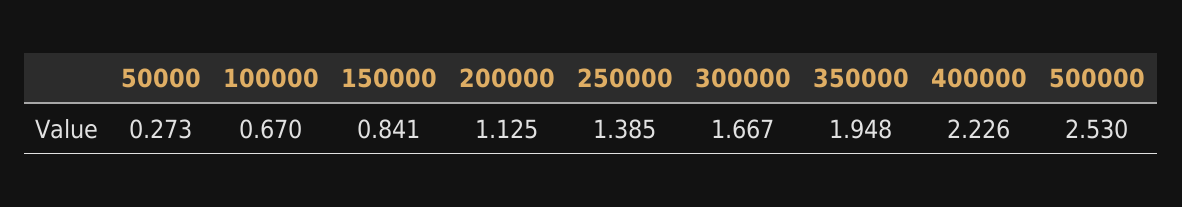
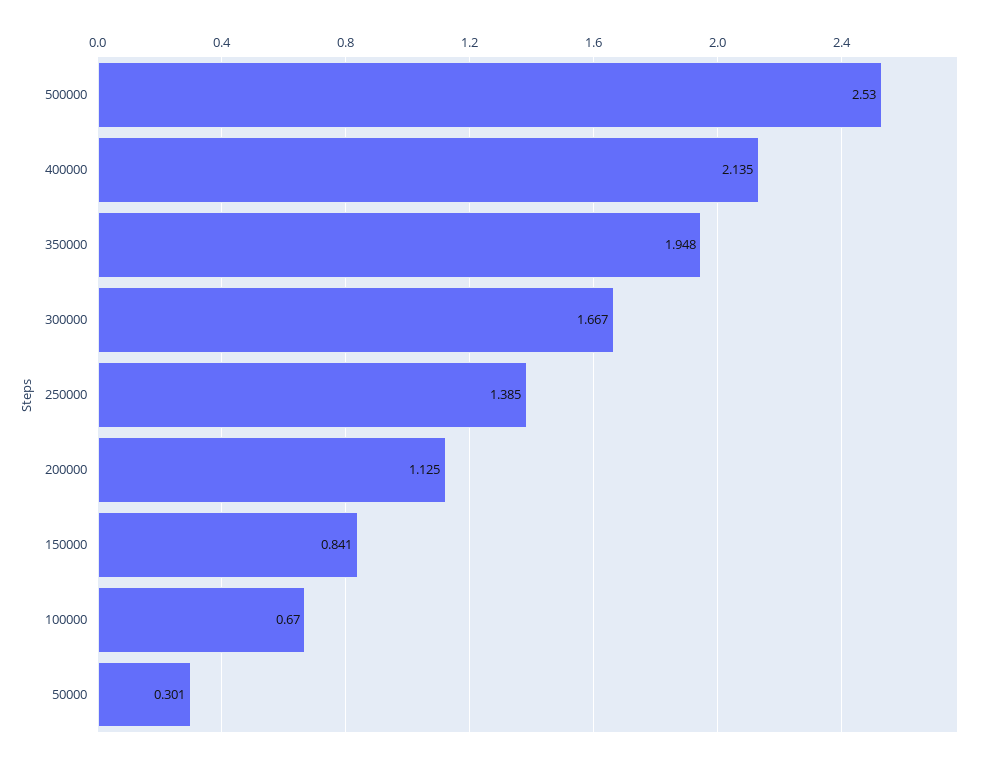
  {
-   "50000": 0.273,
+   "50000": 0.301,
    "100000": 0.67,
    "150000": 0.841,
    "200000": 1.125,
    "250000": 1.385,
    "300000": 1.667,
    "350000": 1.948,
-   "400000": 2.226,
+   "400000": 2.135,
    "500000": 2.53
  }

